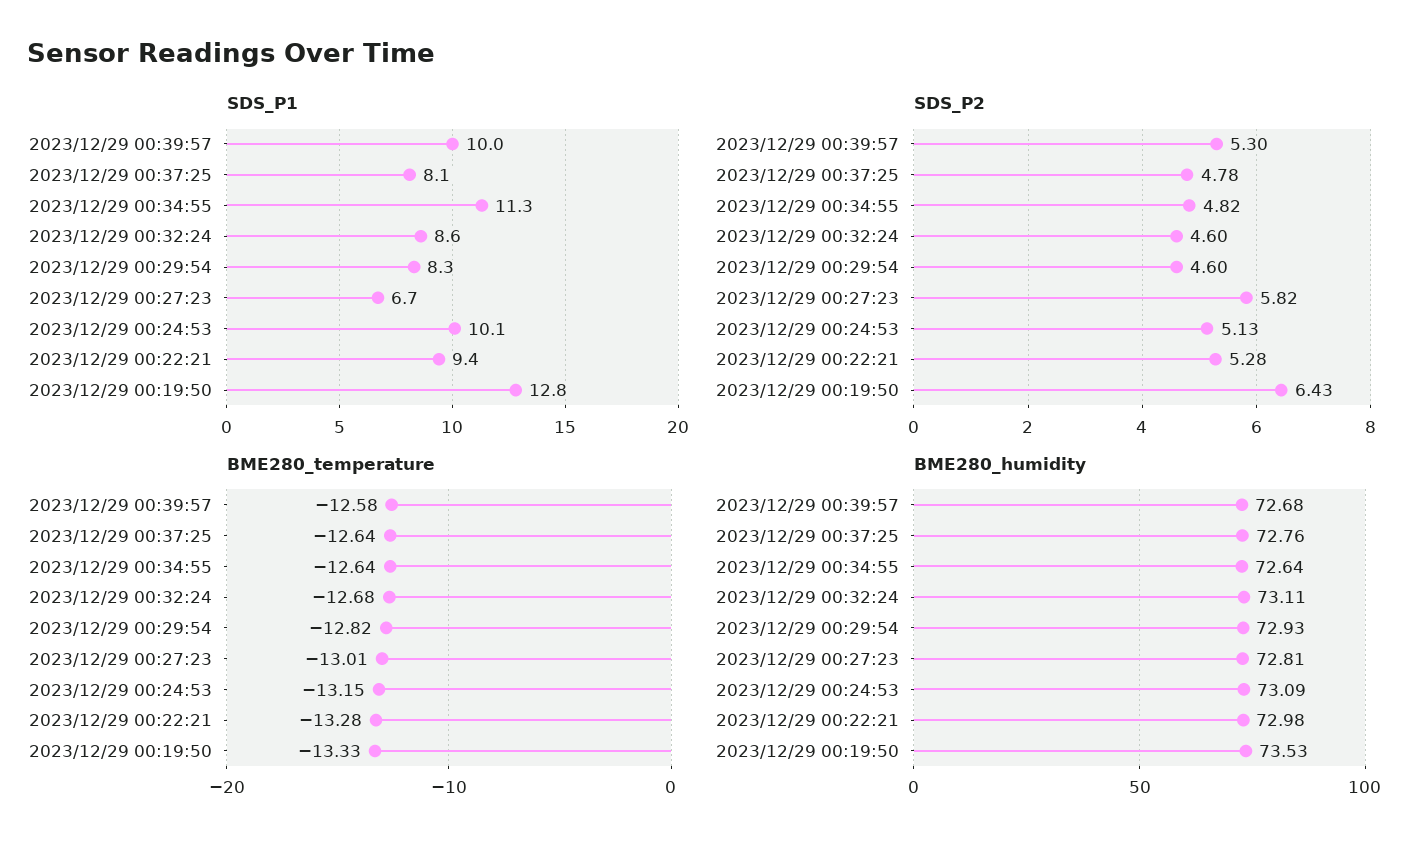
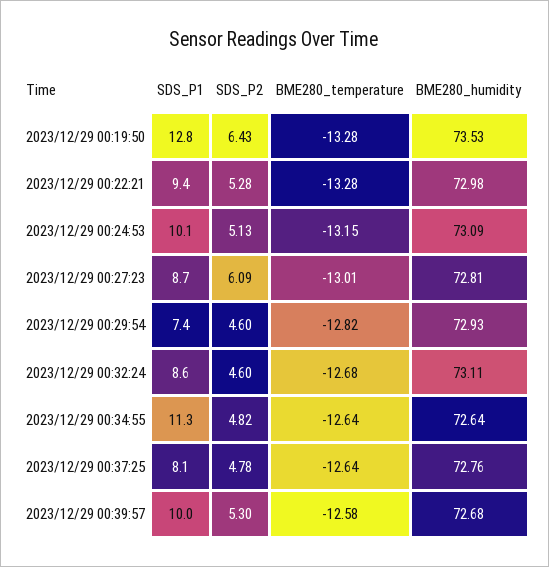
  {
    "SDS_P1": {
      "2023/12/29 00:39:57": 10,
      "2023/12/29 00:37:25": 8.1,
      "2023/12/29 00:34:55": 11.3,
      "2023/12/29 00:32:24": 8.6,
-     "2023/12/29 00:29:54": 8.3,
+     "2023/12/29 00:29:54": 7.4,
-     "2023/12/29 00:27:23": 6.7,
+     "2023/12/29 00:27:23": 8.7,
      "2023/12/29 00:24:53": 10.1,
      "2023/12/29 00:22:21": 9.4,
      "2023/12/29 00:19:50": 12.8
    },
    "SDS_P2": {
      "2023/12/29 00:39:57": 5.3,
      "2023/12/29 00:37:25": 4.78,
      "2023/12/29 00:34:55": 4.82,
      "2023/12/29 00:32:24": 4.6,
      "2023/12/29 00:29:54": 4.6,
-     "2023/12/29 00:27:23": 5.82,
+     "2023/12/29 00:27:23": 6.09,
      "2023/12/29 00:24:53": 5.13,
      "2023/12/29 00:22:21": 5.28,
      "2023/12/29 00:19:50": 6.43
    },
    "BME280_temperature": {
      "2023/12/29 00:39:57": -12.58,
      "2023/12/29 00:37:25": -12.64,
      "2023/12/29 00:34:55": -12.64,
      "2023/12/29 00:32:24": -12.68,
      "2023/12/29 00:29:54": -12.82,
      "2023/12/29 00:27:23": -13.01,
      "2023/12/29 00:24:53": -13.15,
      "2023/12/29 00:22:21": -13.28,
-     "2023/12/29 00:19:50": -13.33
+     "2023/12/29 00:19:50": -13.28
    },
    "BME280_humidity": {
      "2023/12/29 00:39:57": 72.68,
      "2023/12/29 00:37:25": 72.76,
      "2023/12/29 00:34:55": 72.64,
      "2023/12/29 00:32:24": 73.11,
      "2023/12/29 00:29:54": 72.93,
      "2023/12/29 00:27:23": 72.81,
      "2023/12/29 00:24:53": 73.09,
      "2023/12/29 00:22:21": 72.98,
      "2023/12/29 00:19:50": 73.53
    }
  }

